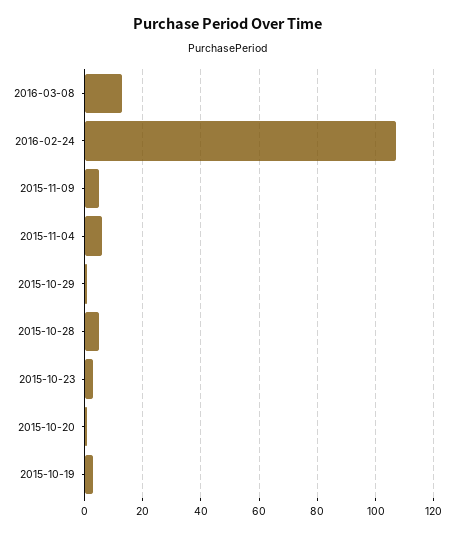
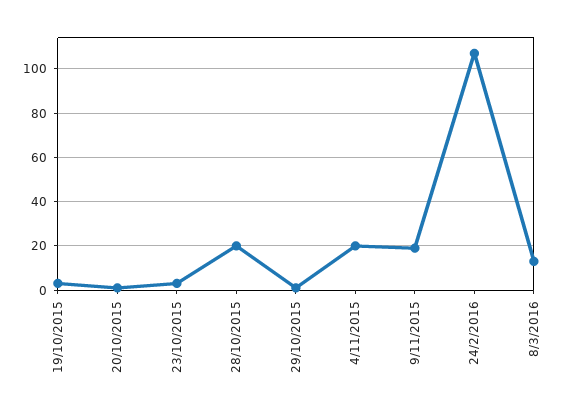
  {
    "2016-03-08": 15,
    "2016-02-24": 105,
-   "2015-11-09": 5,
+   "2015-11-09": 20,
-   "2015-11-04": 5,
+   "2015-11-04": 20,
    "2015-10-29": 0,
-   "2015-10-28": 5,
+   "2015-10-28": 20,
    "2015-10-23": 5,
    "2015-10-20": 0,
    "2015-10-19": 5
  }

